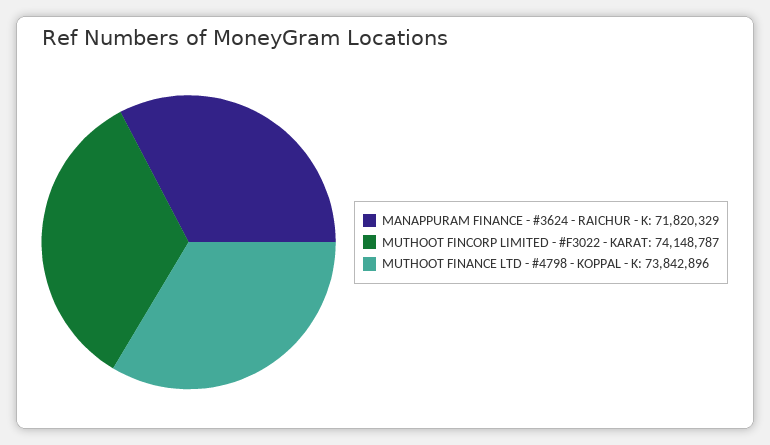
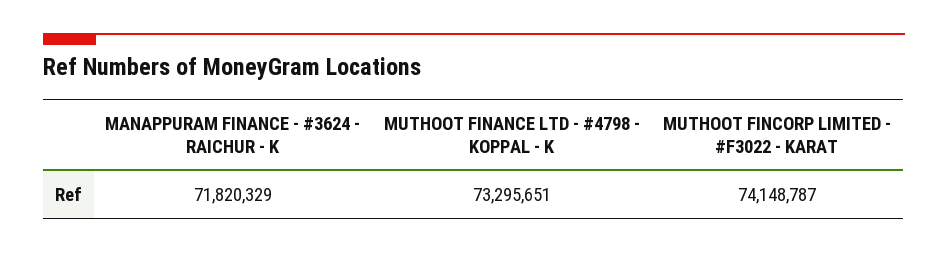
  {
    "MANAPPURAM FINANCE - #3624 - RAICHUR - K": 71820329,
    "MUTHOOT FINCORP LIMITED - #F3022 - KARAT": 74148787,
-   "MUTHOOT FINANCE LTD - #4798 - KOPPAL - K": 73842896
+   "MUTHOOT FINANCE LTD - #4798 - KOPPAL - K": 73295651
  }

